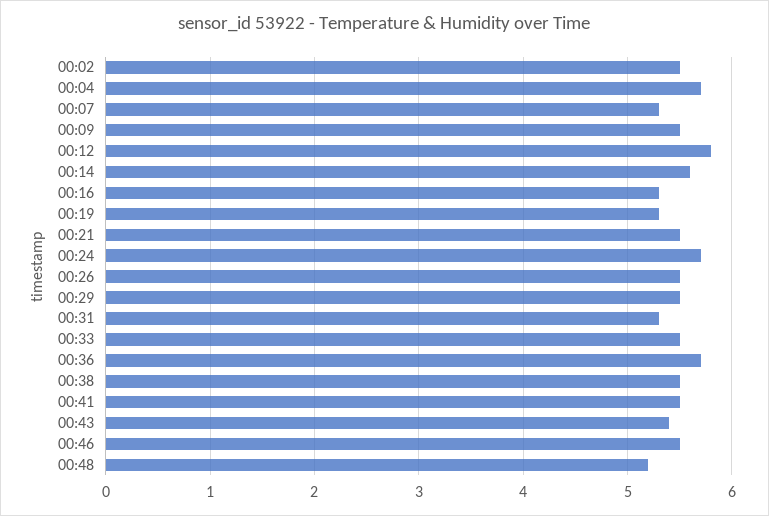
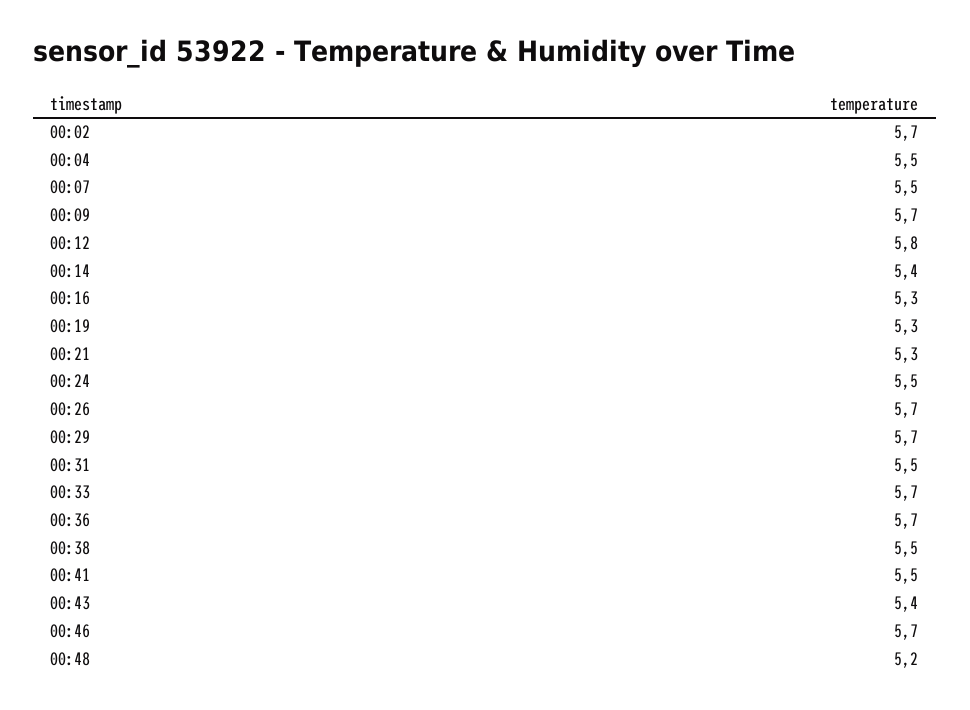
  {
-   "00:02": 5.5,
+   "00:02": 5.7,
-   "00:04": 5.7,
+   "00:04": 5.5,
-   "00:07": 5.3,
+   "00:07": 5.5,
-   "00:09": 5.5,
+   "00:09": 5.7,
    "00:12": 5.8,
-   "00:14": 5.6,
+   "00:14": 5.4,
    "00:16": 5.3,
    "00:19": 5.3,
-   "00:21": 5.5,
+   "00:21": 5.3,
-   "00:24": 5.7,
+   "00:24": 5.5,
-   "00:26": 5.5,
+   "00:26": 5.7,
-   "00:29": 5.5,
+   "00:29": 5.7,
-   "00:31": 5.3,
+   "00:31": 5.5,
-   "00:33": 5.5,
+   "00:33": 5.7,
    "00:36": 5.7,
    "00:38": 5.5,
    "00:41": 5.5,
    "00:43": 5.4,
-   "00:46": 5.5,
+   "00:46": 5.7,
    "00:48": 5.2
  }

